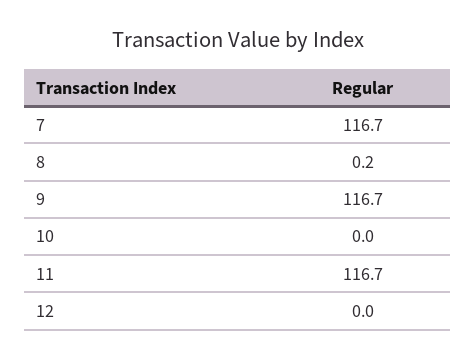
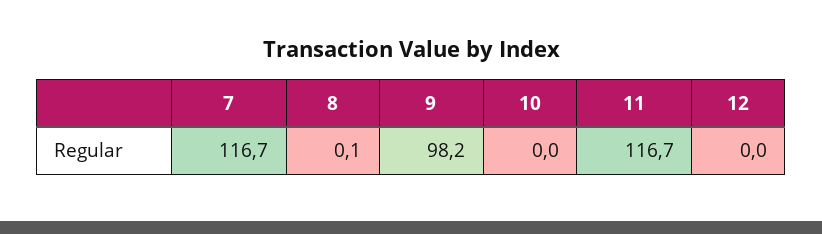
  {
    "7": 116.7,
-   "8": 0.2,
+   "8": 0.1,
-   "9": 116.7,
+   "9": 98.2,
    "10": 0,
    "11": 116.7,
    "12": 0
  }

